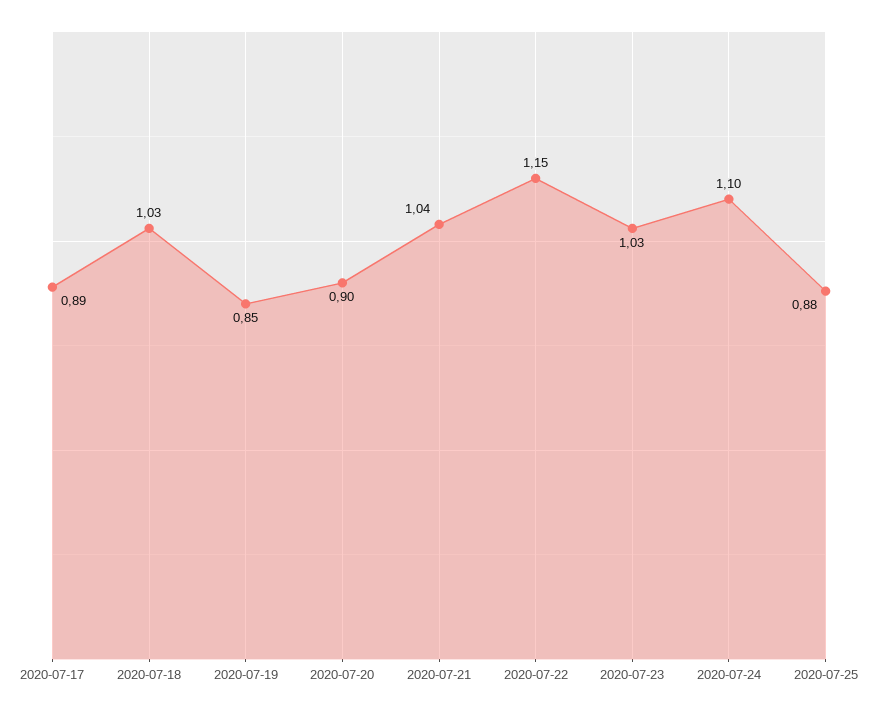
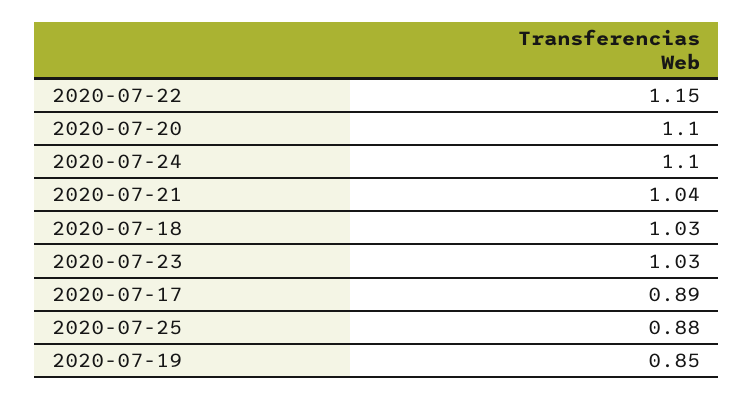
  {
    "2020-07-17": 0.89,
    "2020-07-18": 1.03,
    "2020-07-19": 0.85,
-   "2020-07-20": 0.9,
+   "2020-07-20": 1.1,
    "2020-07-21": 1.04,
    "2020-07-22": 1.15,
    "2020-07-23": 1.03,
    "2020-07-24": 1.1,
    "2020-07-25": 0.88
  }

